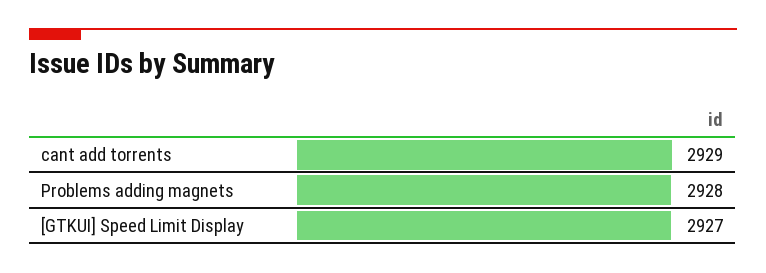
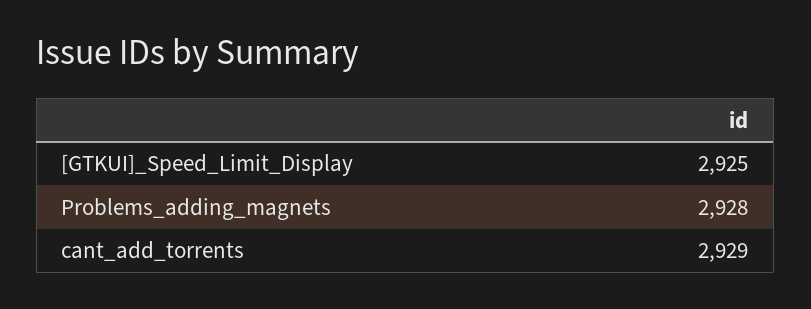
  {
    "cant add torrents": 2929,
    "Problems adding magnets": 2928,
-   "[GTKUI] Speed Limit Display": 2927
+   "[GTKUI] Speed Limit Display": 2925
  }

